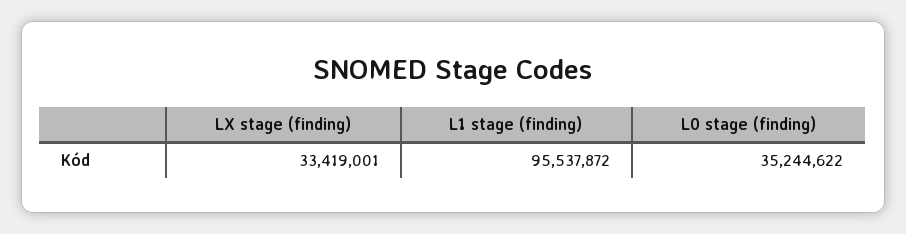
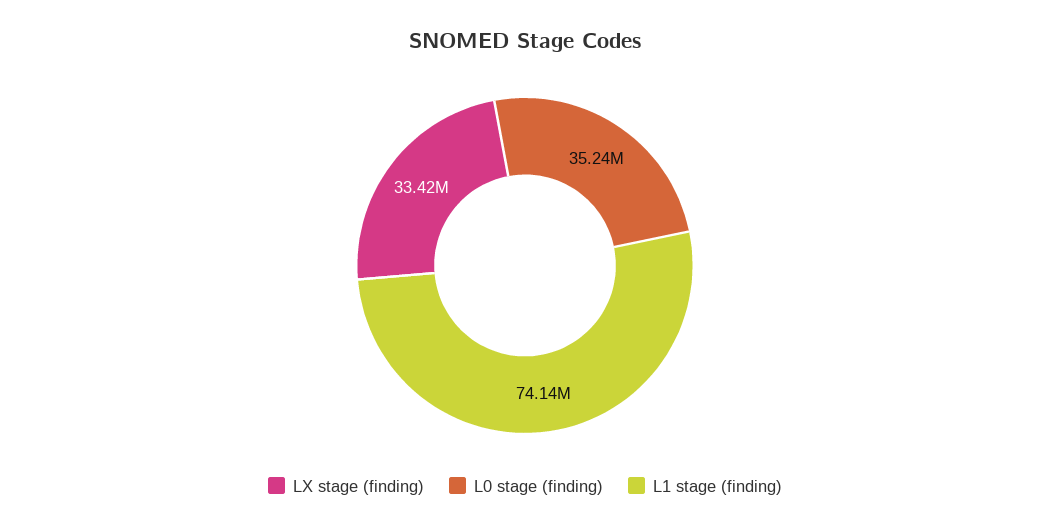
  {
    "LX stage (finding)": 33419001,
-   "L1 stage (finding)": 95537872,
+   "L1 stage (finding)": 74140000,
    "L0 stage (finding)": 35244622
  }

